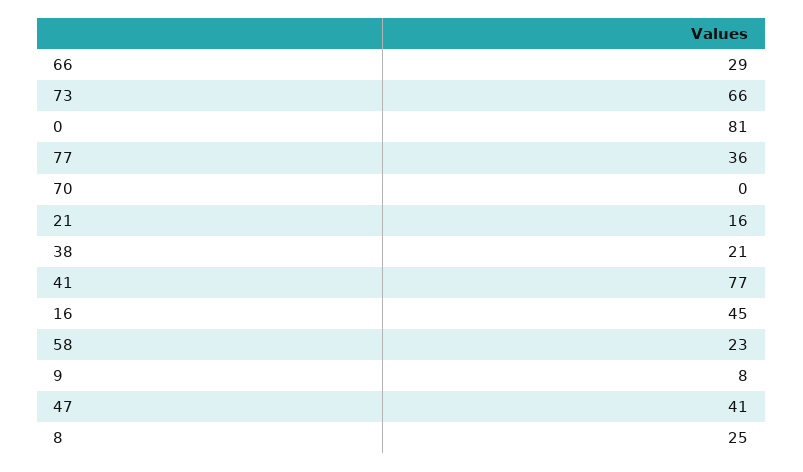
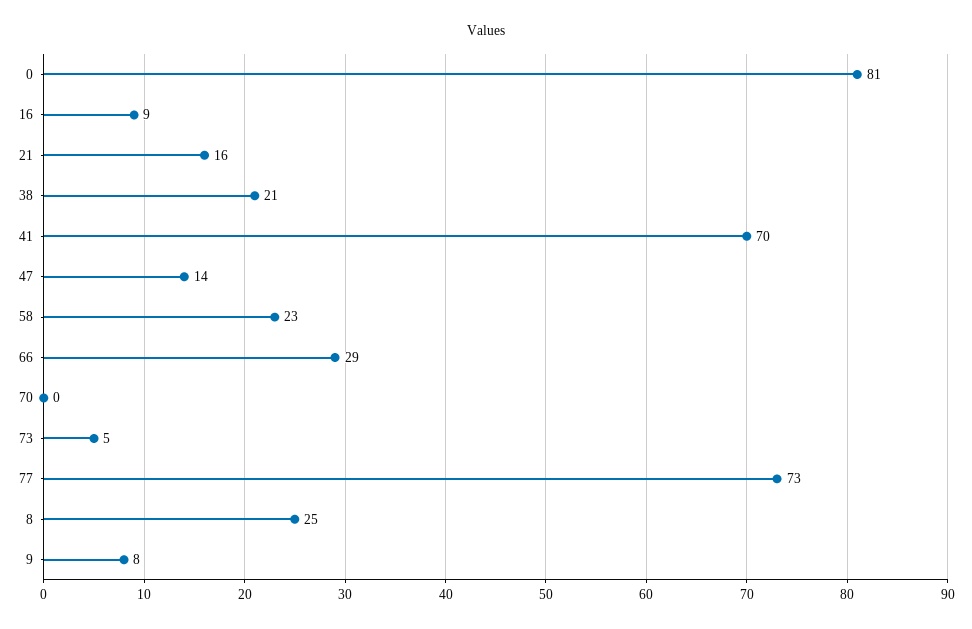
  {
    "66": 29,
-   "73": 66,
+   "73": 5,
    "0": 81,
-   "77": 36,
+   "77": 73,
    "70": 0,
    "21": 16,
    "38": 21,
-   "41": 77,
+   "41": 70,
-   "16": 45,
+   "16": 9,
    "58": 23,
    "9": 8,
-   "47": 41,
+   "47": 14,
    "8": 25
  }

